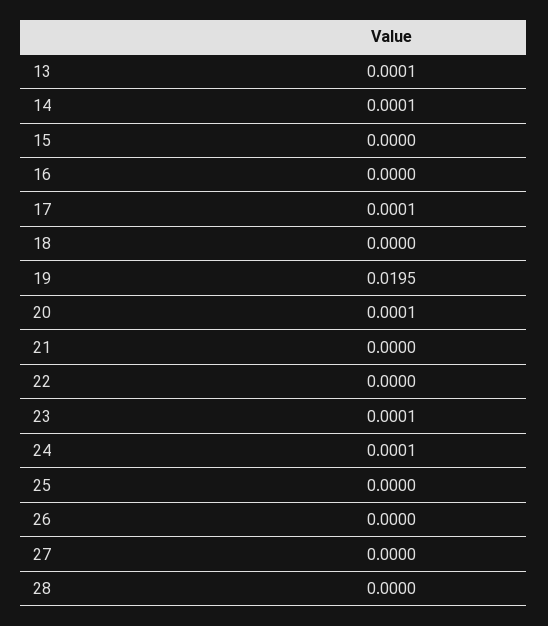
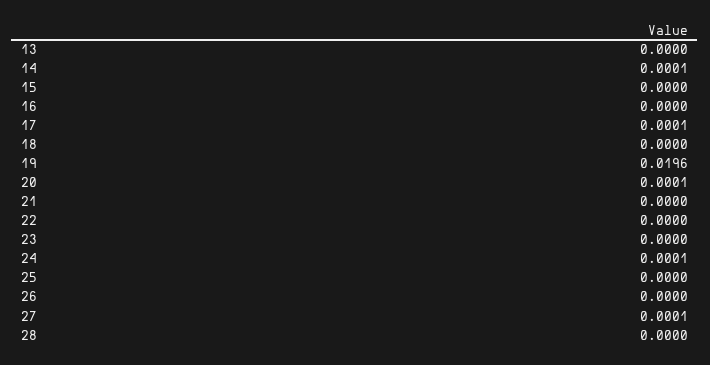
  {
-   "13": 0.0001,
+   "13": 0,
    "14": 0.0001,
    "15": 0,
    "16": 0,
    "17": 0.0001,
    "18": 0,
-   "19": 0.0195,
+   "19": 0.0196,
    "20": 0.0001,
    "21": 0,
    "22": 0,
-   "23": 0.0001,
+   "23": 0,
    "24": 0.0001,
    "25": 0,
    "26": 0,
-   "27": 0,
+   "27": 0.0001,
    "28": 0
  }

